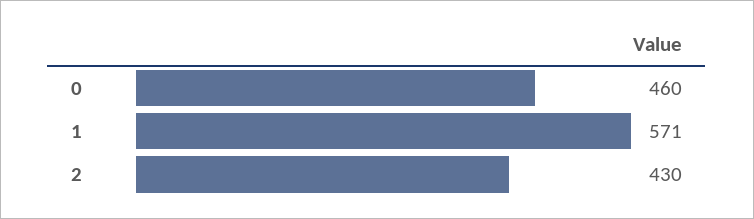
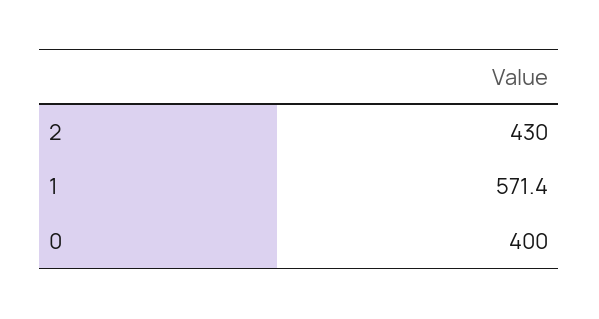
  {
-   "0": 460,
+   "0": 400,
    "1": 571.4,
    "2": 430
  }

